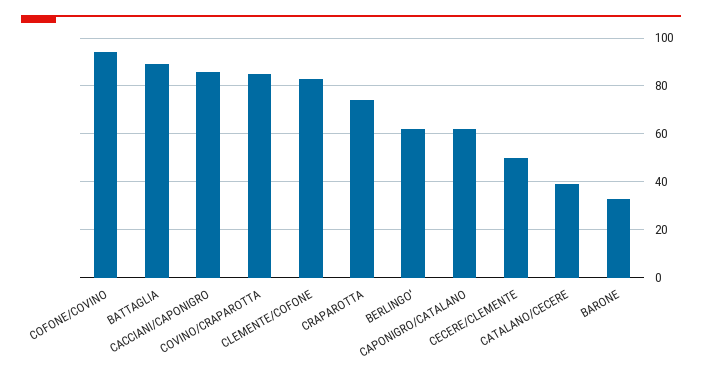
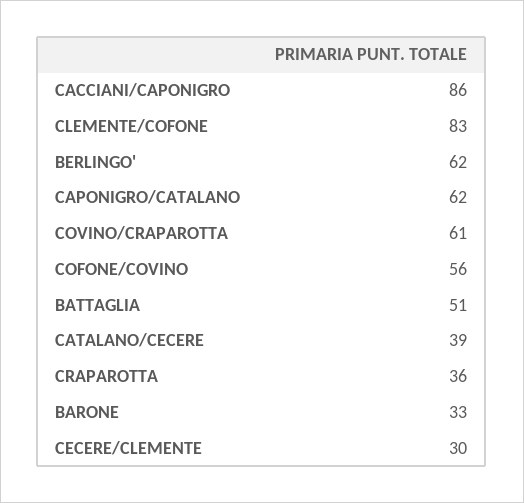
  {
-   "COFONE/COVINO": 95,
+   "COFONE/COVINO": 56,
-   "BATTAGLIA": 90,
+   "BATTAGLIA": 51,
    "CACCIANI/CAPONIGRO": 86,
-   "COVINO/CRAPAROTTA": 85,
+   "COVINO/CRAPAROTTA": 61,
    "CLEMENTE/COFONE": 83,
-   "CRAPAROTTA": 75,
+   "CRAPAROTTA": 36,
    "BERLINGO'": 62,
    "CAPONIGRO/CATALANO": 62,
-   "CECERE/CLEMENTE": 50,
+   "CECERE/CLEMENTE": 30,
    "CATALANO/CECERE": 39,
    "BARONE": 33
  }

